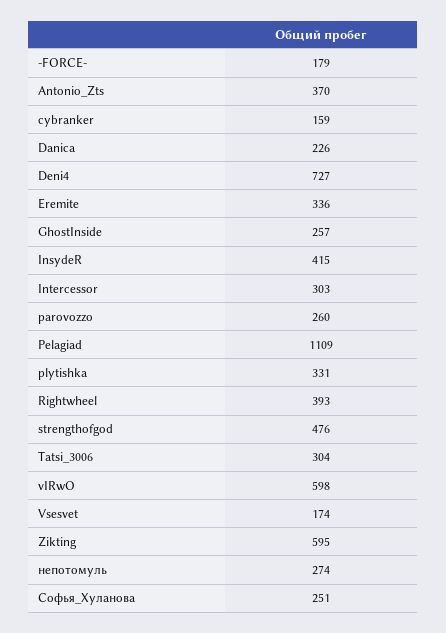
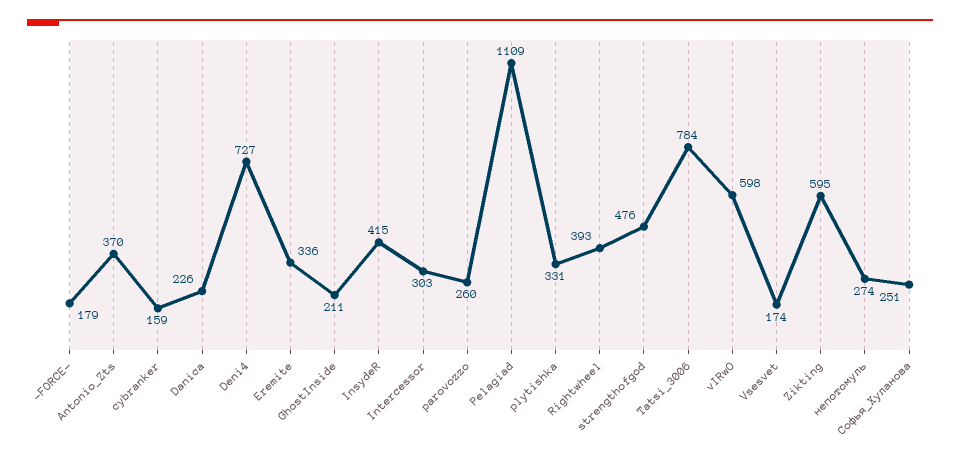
  {
    "-FORCE-": 179,
    "Antonio_Zts": 370,
    "cybranker": 159,
    "Danica": 226,
    "Deni4": 727,
    "Eremite": 336,
-   "GhostInside": 257,
+   "GhostInside": 211,
    "InsydeR": 415,
    "Intercessor": 303,
    "parovozzo": 260,
    "Pelagiad": 1109,
    "plytishka": 331,
    "Rightwheel": 393,
    "strengthofgod": 476,
-   "Tatsi_3006": 304,
+   "Tatsi_3006": 784,
    "vIRwO": 598,
    "Vsesvet": 174,
    "Zikting": 595,
    "непотомуль": 274,
    "Софья_Хуланова": 251
  }

